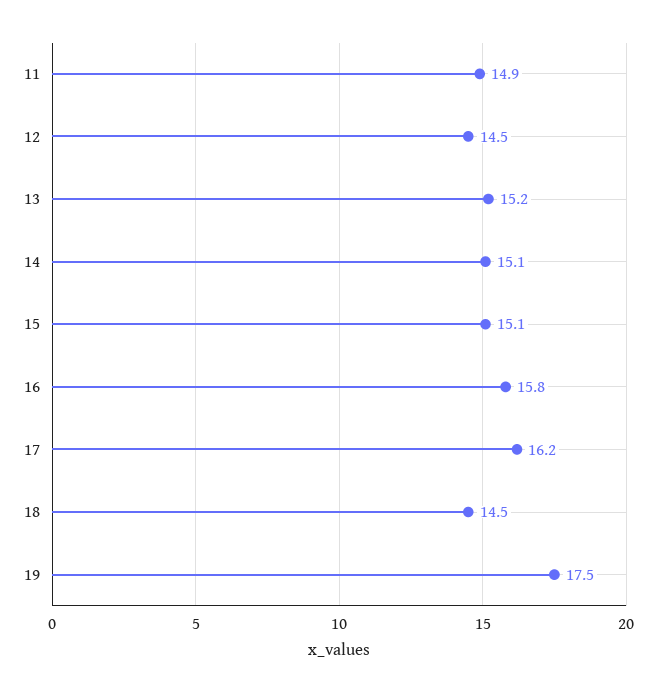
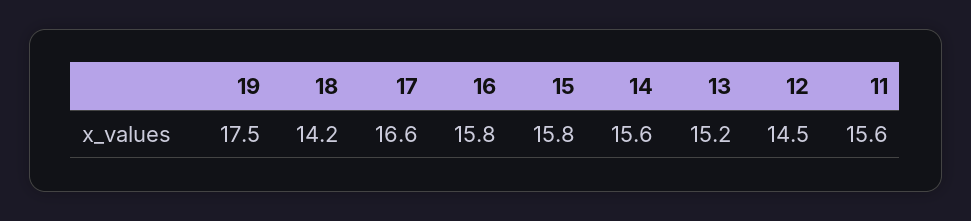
  {
-   "11": 14.9,
+   "11": 15.6,
    "12": 14.5,
    "13": 15.2,
-   "14": 15.1,
+   "14": 15.6,
-   "15": 15.1,
+   "15": 15.8,
    "16": 15.8,
-   "17": 16.2,
+   "17": 16.6,
-   "18": 14.5,
+   "18": 14.2,
    "19": 17.5
  }

